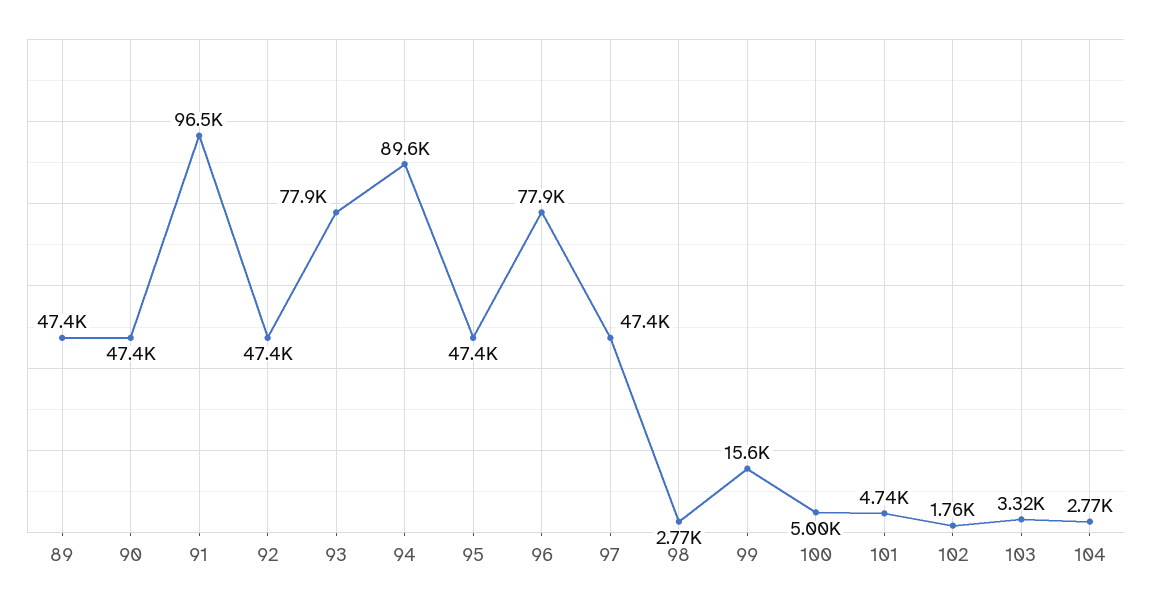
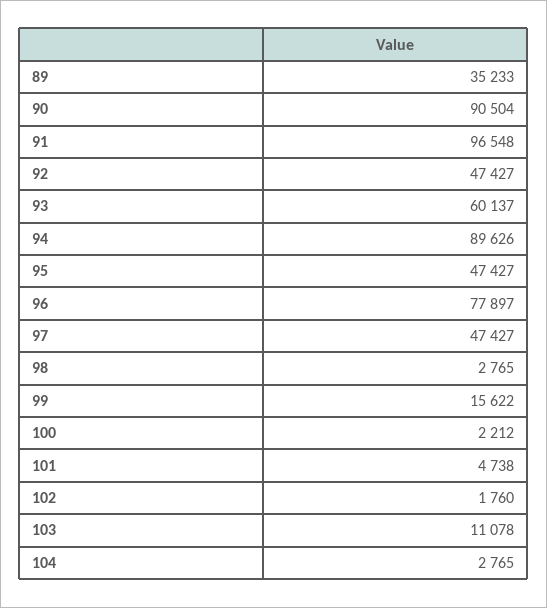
  {
-   "89": 47400,
+   "89": 35233,
-   "90": 47400,
+   "90": 90504,
    "91": 96548,
    "92": 47427,
-   "93": 77900,
+   "93": 60137,
    "94": 89626,
    "95": 47427,
    "96": 77897,
    "97": 47427,
    "98": 2765,
    "99": 15622,
-   "100": 5000,
+   "100": 2212,
    "101": 4738,
    "102": 1760,
-   "103": 3320,
+   "103": 11078,
    "104": 2765
  }

